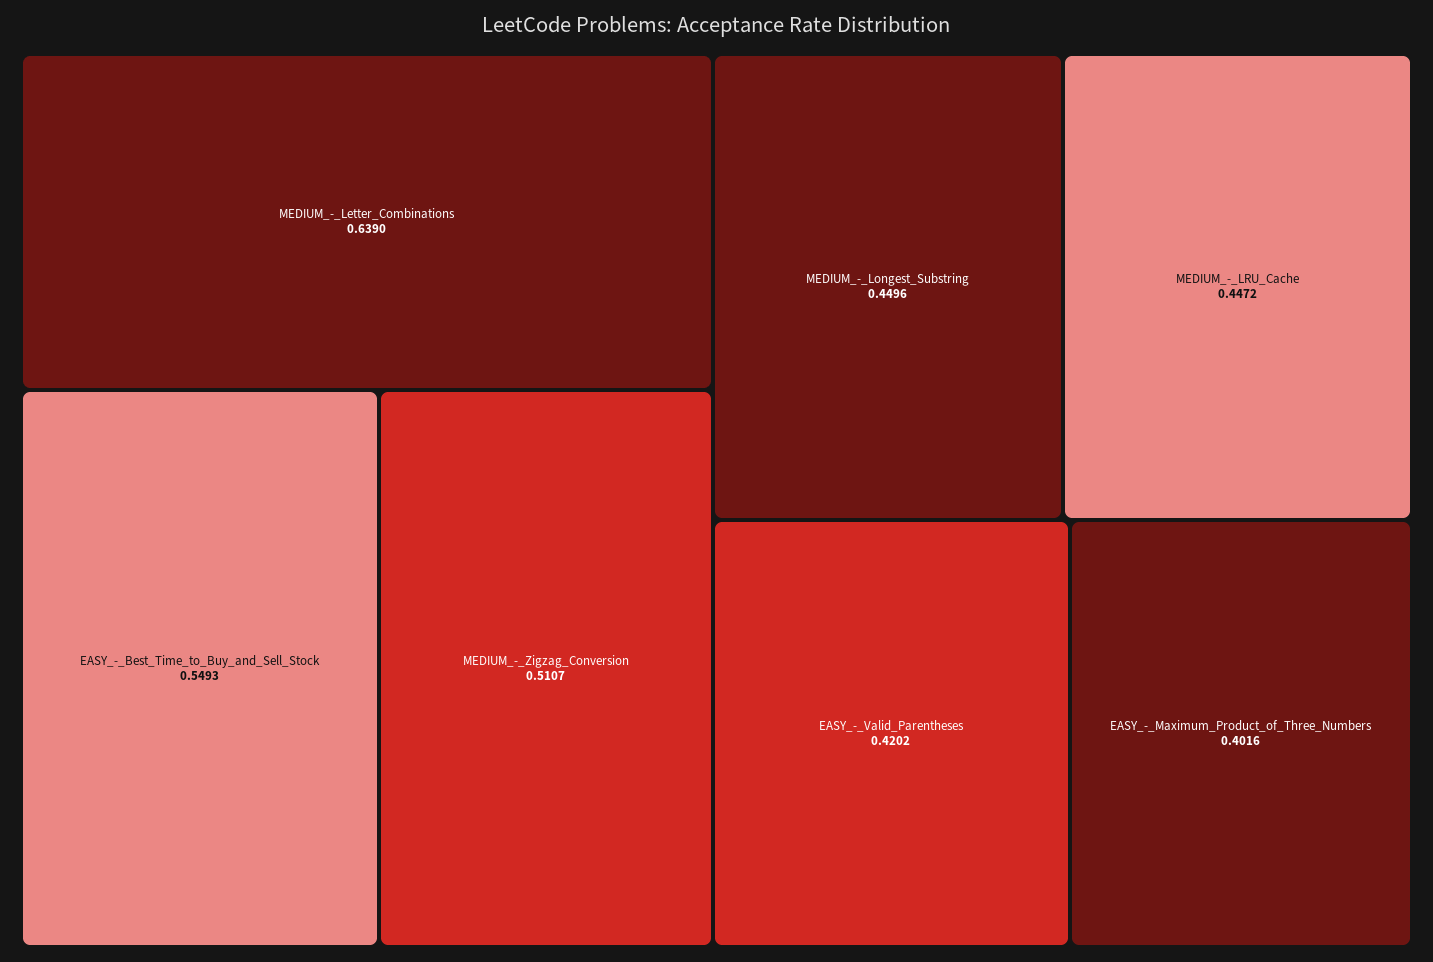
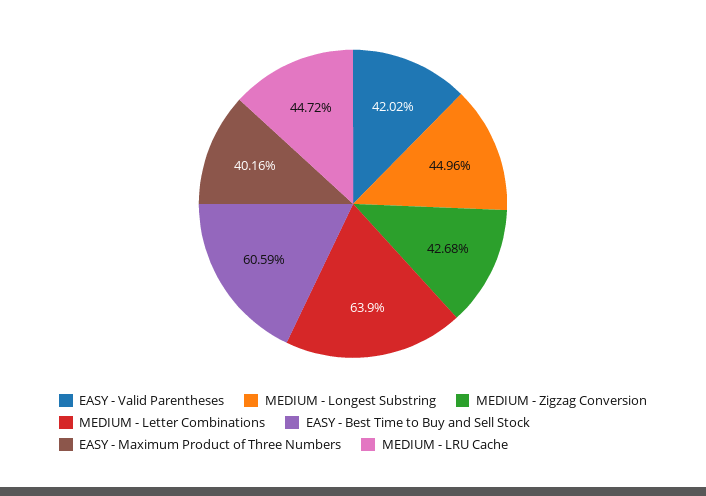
  {
    "MEDIUM_-_Letter_Combinations": 0.639,
-   "EASY_-_Best_Time_to_Buy_and_Sell_Stock": 0.5493,
+   "EASY_-_Best_Time_to_Buy_and_Sell_Stock": 0.6059,
-   "MEDIUM_-_Zigzag_Conversion": 0.5107,
+   "MEDIUM_-_Zigzag_Conversion": 0.4268,
    "MEDIUM_-_Longest_Substring": 0.4496,
    "MEDIUM_-_LRU_Cache": 0.4472,
    "EASY_-_Valid_Parentheses": 0.4202,
    "EASY_-_Maximum_Product_of_Three_Numbers": 0.4016
  }

